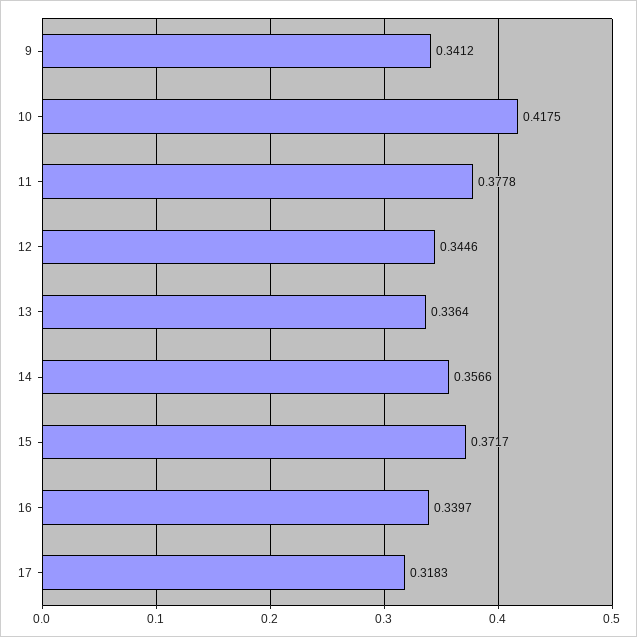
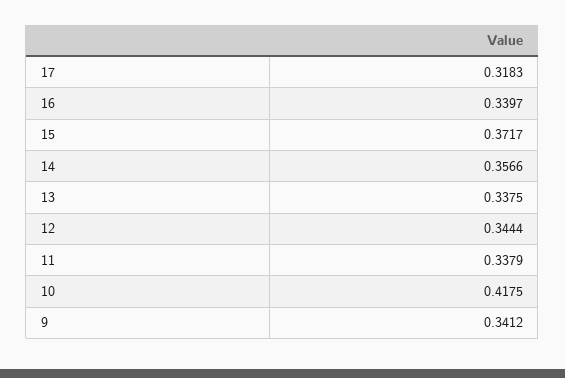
  {
    "9": 0.3412,
    "10": 0.4175,
-   "11": 0.3778,
+   "11": 0.3379,
-   "12": 0.3446,
+   "12": 0.3444,
-   "13": 0.3364,
+   "13": 0.3375,
    "14": 0.3566,
    "15": 0.3717,
    "16": 0.3397,
    "17": 0.3183
  }

